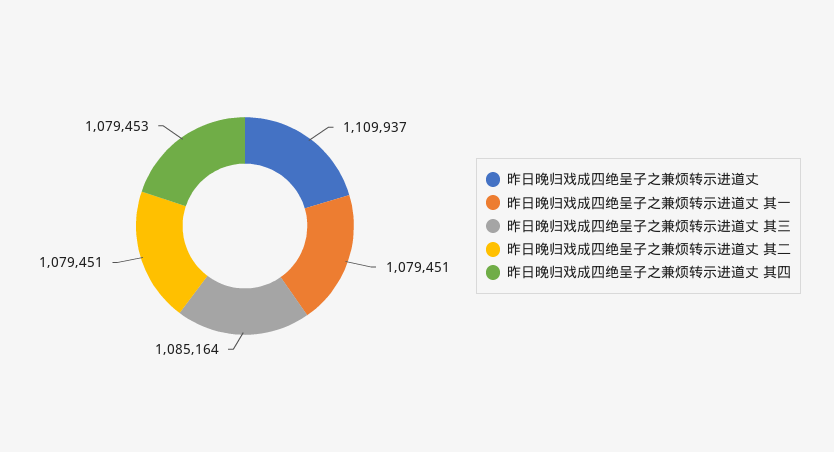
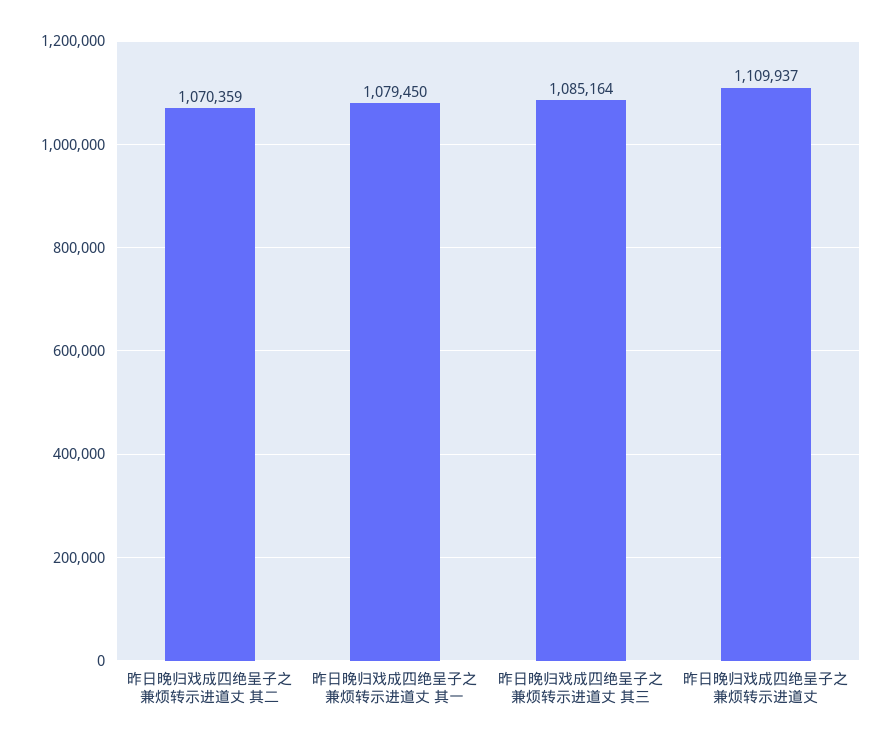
  {
    "昨日晚归戏成四绝呈子之兼烦转示进道丈": 1109937,
-   "昨日晚归戏成四绝呈子之兼烦转示进道丈 其一": 1079451,
+   "昨日晚归戏成四绝呈子之兼烦转示进道丈 其一": 1079450,
    "昨日晚归戏成四绝呈子之兼烦转示进道丈 其三": 1085164,
-   "昨日晚归戏成四绝呈子之兼烦转示进道丈 其二": 1079451,
+   "昨日晚归戏成四绝呈子之兼烦转示进道丈 其二": 1070359
-   "昨日晚归戏成四绝呈子之兼烦转示进道丈 其四": 1079453
  }

